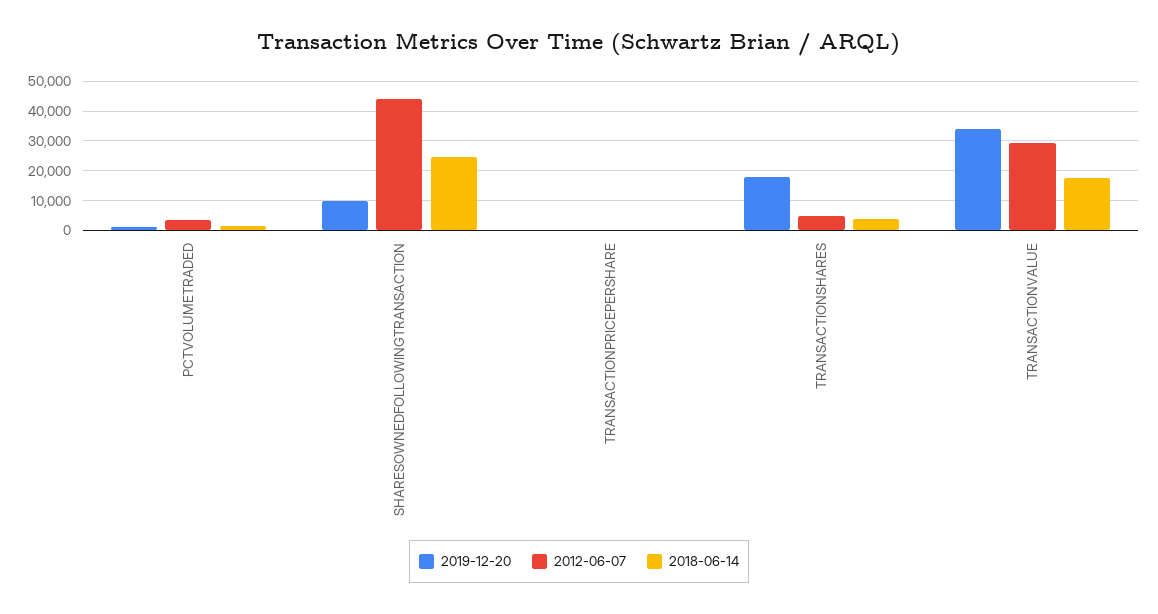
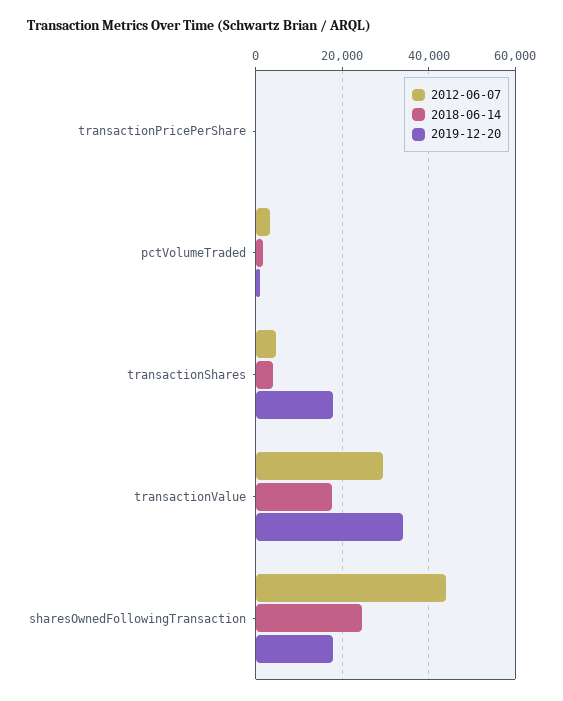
  {
    "2019-12-20": {
      "PCTVOLUMETRADED": 0,
-     "SHARESOWNEDFOLLOWINGTRANSACTION": 10000,
+     "SHARESOWNEDFOLLOWINGTRANSACTION": 18000,
      "TRANSACTIONPRICEPERSHARE": 0,
      "TRANSACTIONSHARES": 18000,
      "TRANSACTIONVALUE": 34000
    },
    "2012-06-07": {
      "PCTVOLUMETRADED": 4000,
      "SHARESOWNEDFOLLOWINGTRANSACTION": 44000,
      "TRANSACTIONPRICEPERSHARE": 0,
      "TRANSACTIONSHARES": 4000,
      "TRANSACTIONVALUE": 30000
    },
    "2018-06-14": {
      "PCTVOLUMETRADED": 2000,
      "SHARESOWNEDFOLLOWINGTRANSACTION": 24000,
      "TRANSACTIONPRICEPERSHARE": 0,
      "TRANSACTIONSHARES": 4000,
      "TRANSACTIONVALUE": 18000
    }
  }

